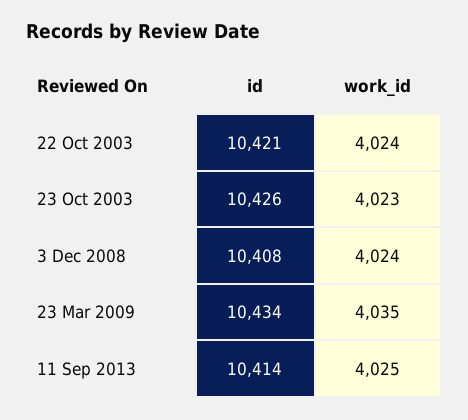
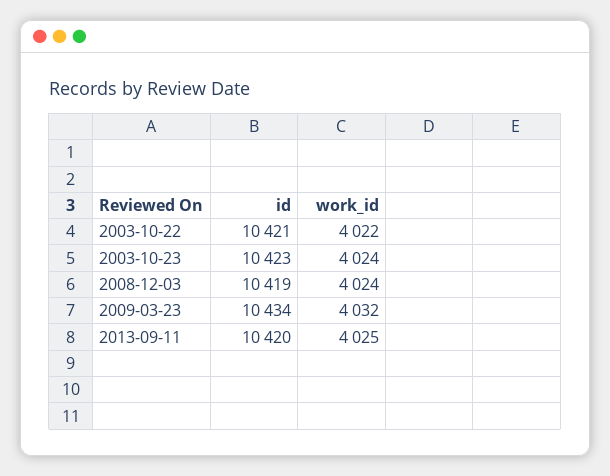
  {
    "id": {
      "22 Oct 2003": 10421,
-     "23 Oct 2003": 10426,
+     "23 Oct 2003": 10423,
-     "3 Dec 2008": 10408,
+     "3 Dec 2008": 10419,
      "23 Mar 2009": 10434,
-     "11 Sep 2013": 10414
+     "11 Sep 2013": 10420
    },
    "work_id": {
-     "22 Oct 2003": 4024,
+     "22 Oct 2003": 4022,
-     "23 Oct 2003": 4023,
+     "23 Oct 2003": 4024,
      "3 Dec 2008": 4024,
-     "23 Mar 2009": 4035,
+     "23 Mar 2009": 4032,
      "11 Sep 2013": 4025
    }
  }

